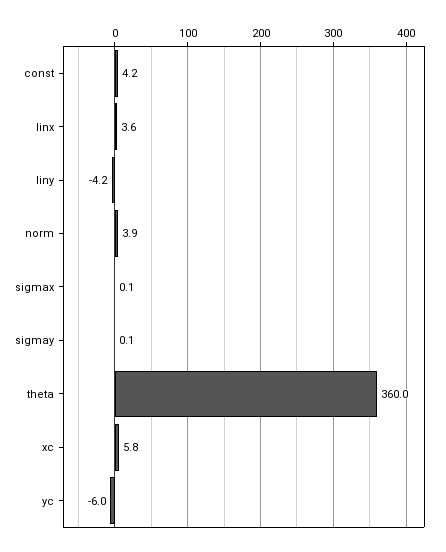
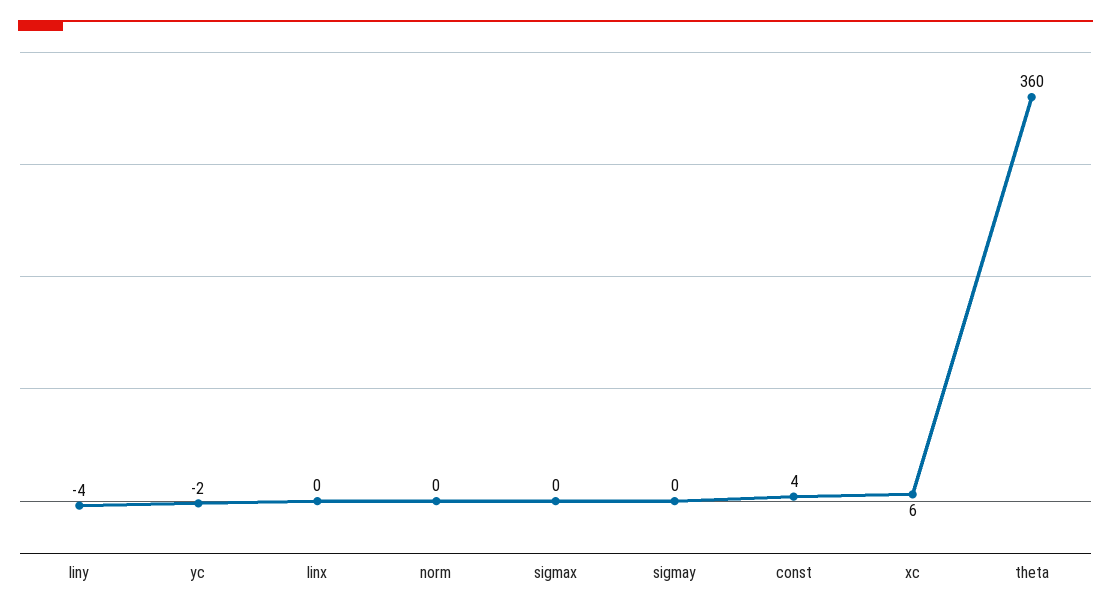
  {
    "const": 4.2,
-   "linx": 3.6,
+   "linx": 0,
    "liny": -4.2,
-   "norm": 3.9,
+   "norm": 0,
    "sigmax": 0.1,
    "sigmay": 0.1,
    "theta": 360,
    "xc": 5.8,
-   "yc": -6
+   "yc": -2
  }

